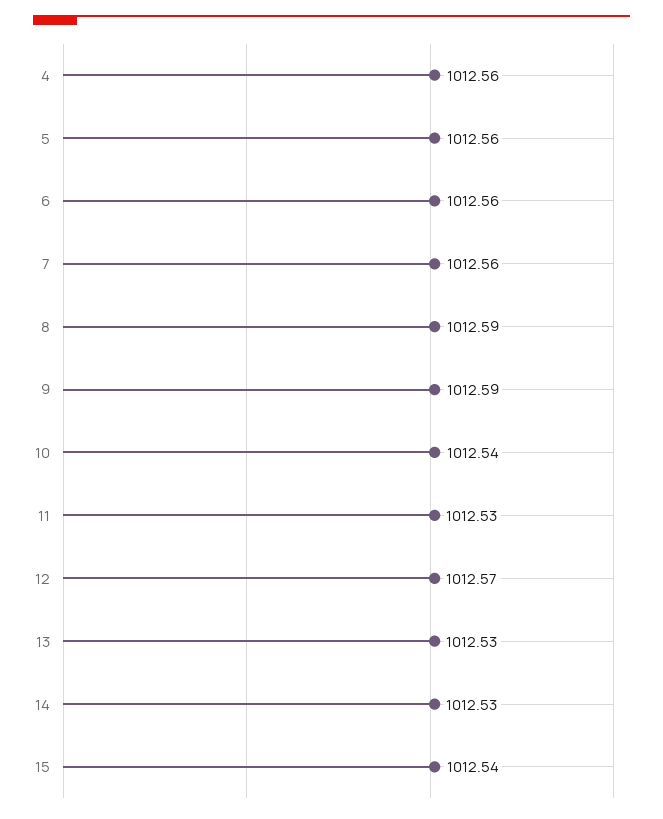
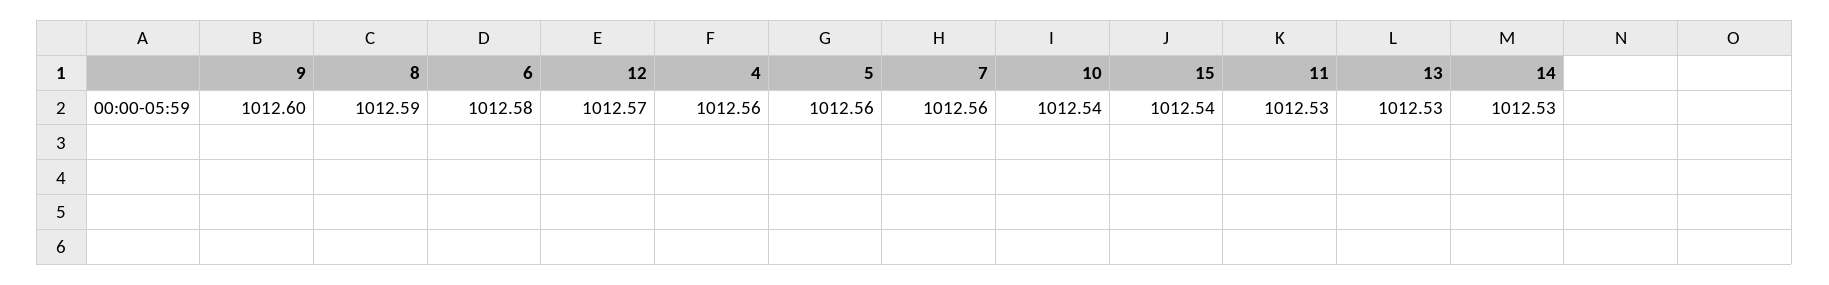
  {
    "4": 1012.56,
    "5": 1012.56,
-   "6": 1012.56,
+   "6": 1012.58,
    "7": 1012.56,
    "8": 1012.59,
-   "9": 1012.59,
+   "9": 1012.6,
    "10": 1012.54,
    "11": 1012.53,
    "12": 1012.57,
    "13": 1012.53,
    "14": 1012.53,
    "15": 1012.54
  }

